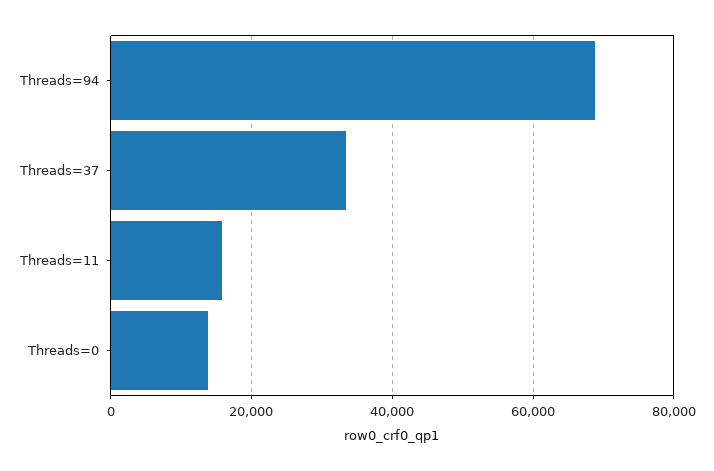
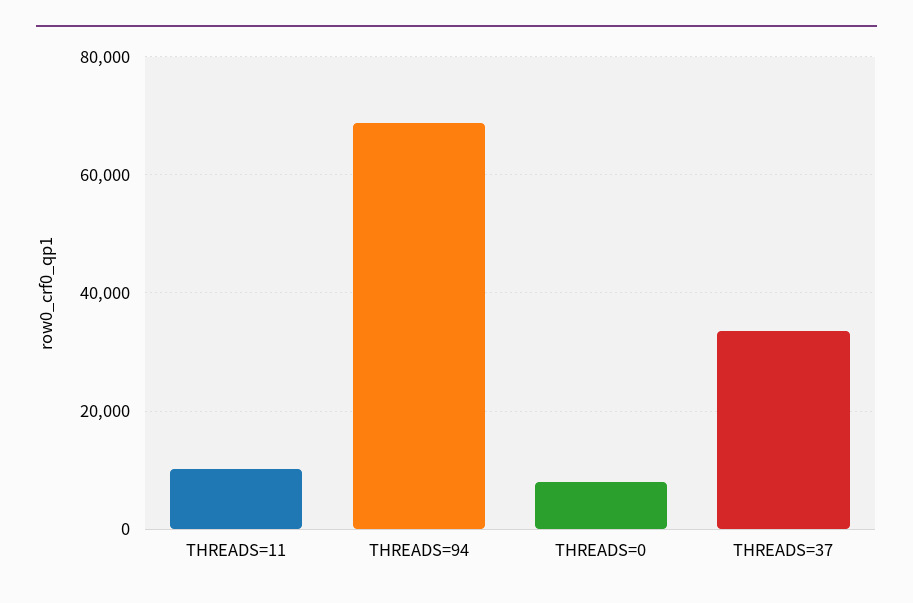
  {
    "Threads=94": 68000,
    "Threads=37": 34000,
-   "Threads=11": 16000,
+   "Threads=11": 10000,
-   "Threads=0": 14000
+   "Threads=0": 8000
  }

